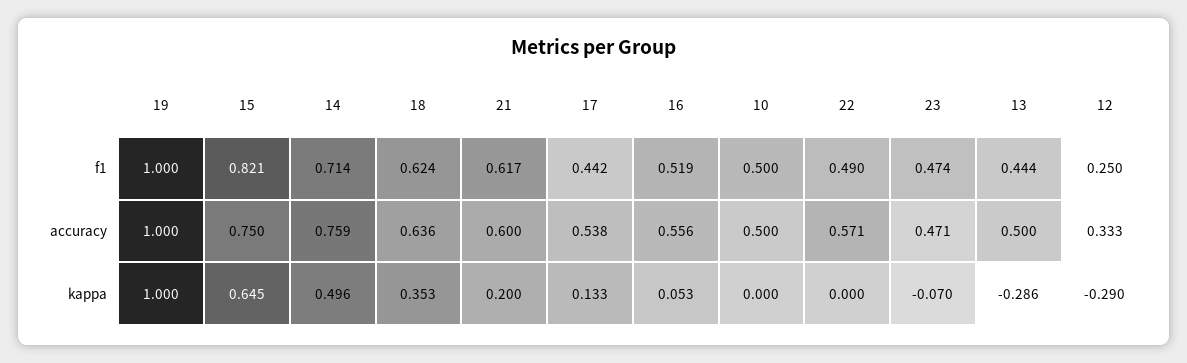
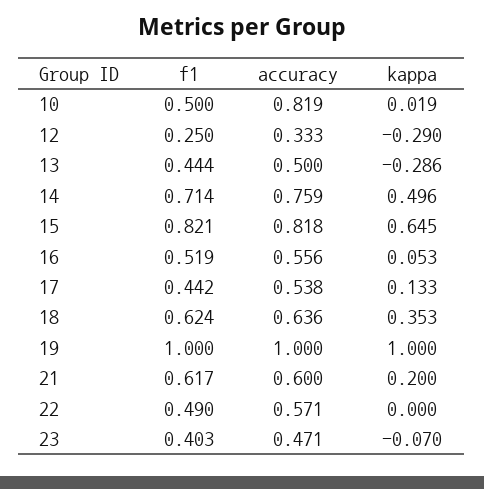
  {
    "19": {
      "f1": 1,
      "accuracy": 1,
      "kappa": 1
    },
    "15": {
      "f1": 0.821,
-     "accuracy": 0.75,
+     "accuracy": 0.818,
      "kappa": 0.645
    },
    "14": {
      "f1": 0.714,
      "accuracy": 0.759,
      "kappa": 0.496
    },
    "18": {
      "f1": 0.624,
      "accuracy": 0.636,
      "kappa": 0.353
    },
    "21": {
      "f1": 0.617,
      "accuracy": 0.6,
      "kappa": 0.2
    },
    "17": {
      "f1": 0.442,
      "accuracy": 0.538,
      "kappa": 0.133
    },
    "16": {
      "f1": 0.519,
      "accuracy": 0.556,
      "kappa": 0.053
    },
    "10": {
      "f1": 0.5,
-     "accuracy": 0.5,
+     "accuracy": 0.819,
-     "kappa": 0
+     "kappa": 0.019
    },
    "22": {
      "f1": 0.49,
      "accuracy": 0.571,
      "kappa": 0
    },
    "23": {
-     "f1": 0.474,
+     "f1": 0.403,
      "accuracy": 0.471,
      "kappa": -0.07
    },
    "13": {
      "f1": 0.444,
      "accuracy": 0.5,
      "kappa": -0.286
    },
    "12": {
      "f1": 0.25,
      "accuracy": 0.333,
      "kappa": -0.29
    }
  }

